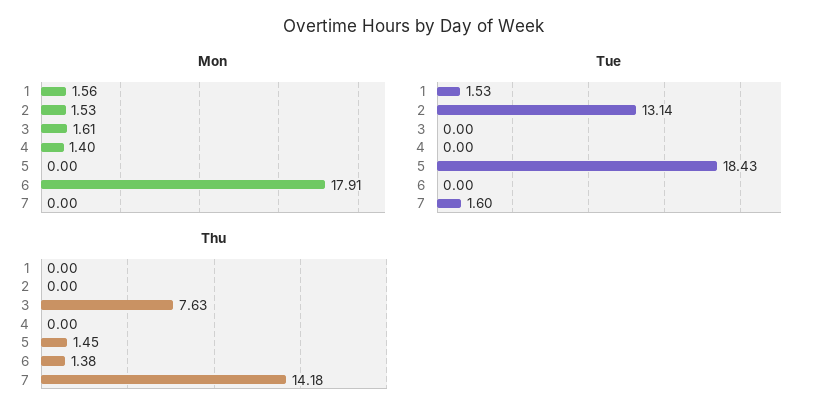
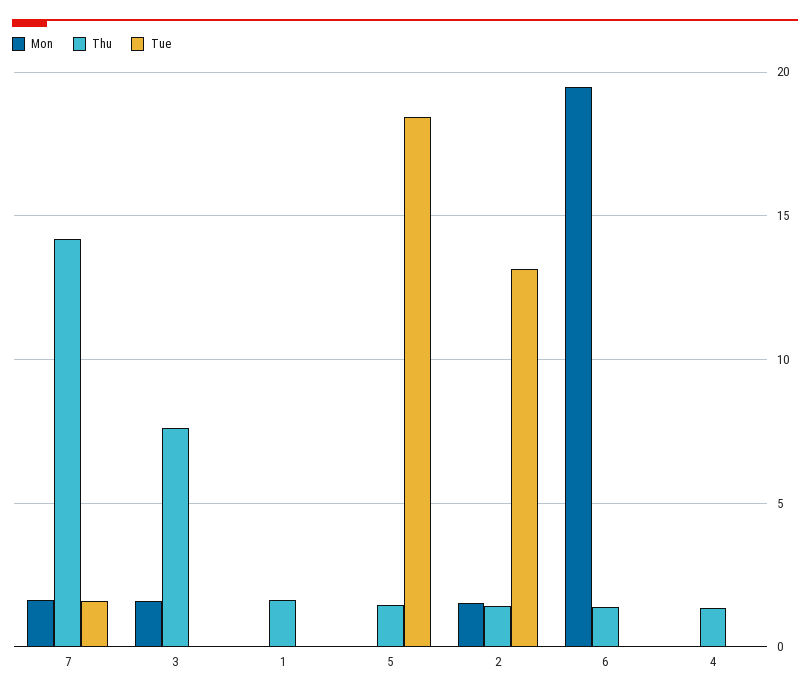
  {
    "Mon": {
-     "1": 1.56,
+     "1": 0,
      "2": 1.53,
      "3": 1.61,
-     "4": 1.4,
+     "4": 0,
      "5": 0,
-     "6": 17.91,
+     "6": 19.5,
-     "7": 0
+     "7": 1.5
    },
    "Tue": {
-     "1": 1.53,
+     "1": 0,
      "2": 13.14,
      "3": 0,
      "4": 0,
      "5": 18.43,
      "6": 0,
      "7": 1.6
    },
    "Thu": {
-     "1": 0,
+     "1": 1.5,
-     "2": 0,
+     "2": 1.5,
      "3": 7.63,
-     "4": 0,
+     "4": 1.5,
      "5": 1.45,
      "6": 1.38,
      "7": 14.18
    }
  }

